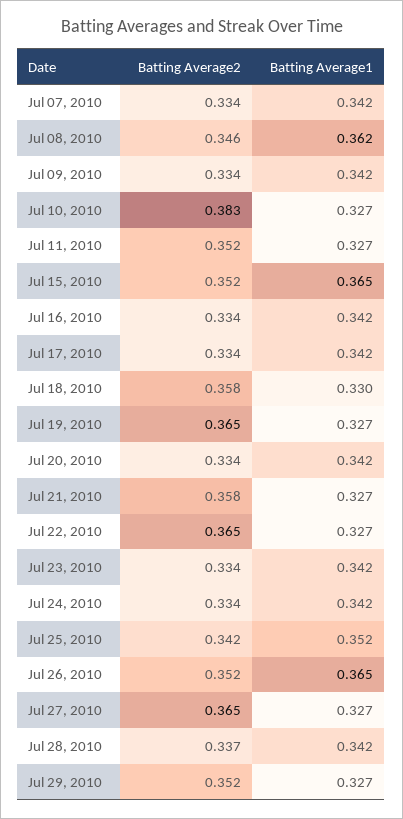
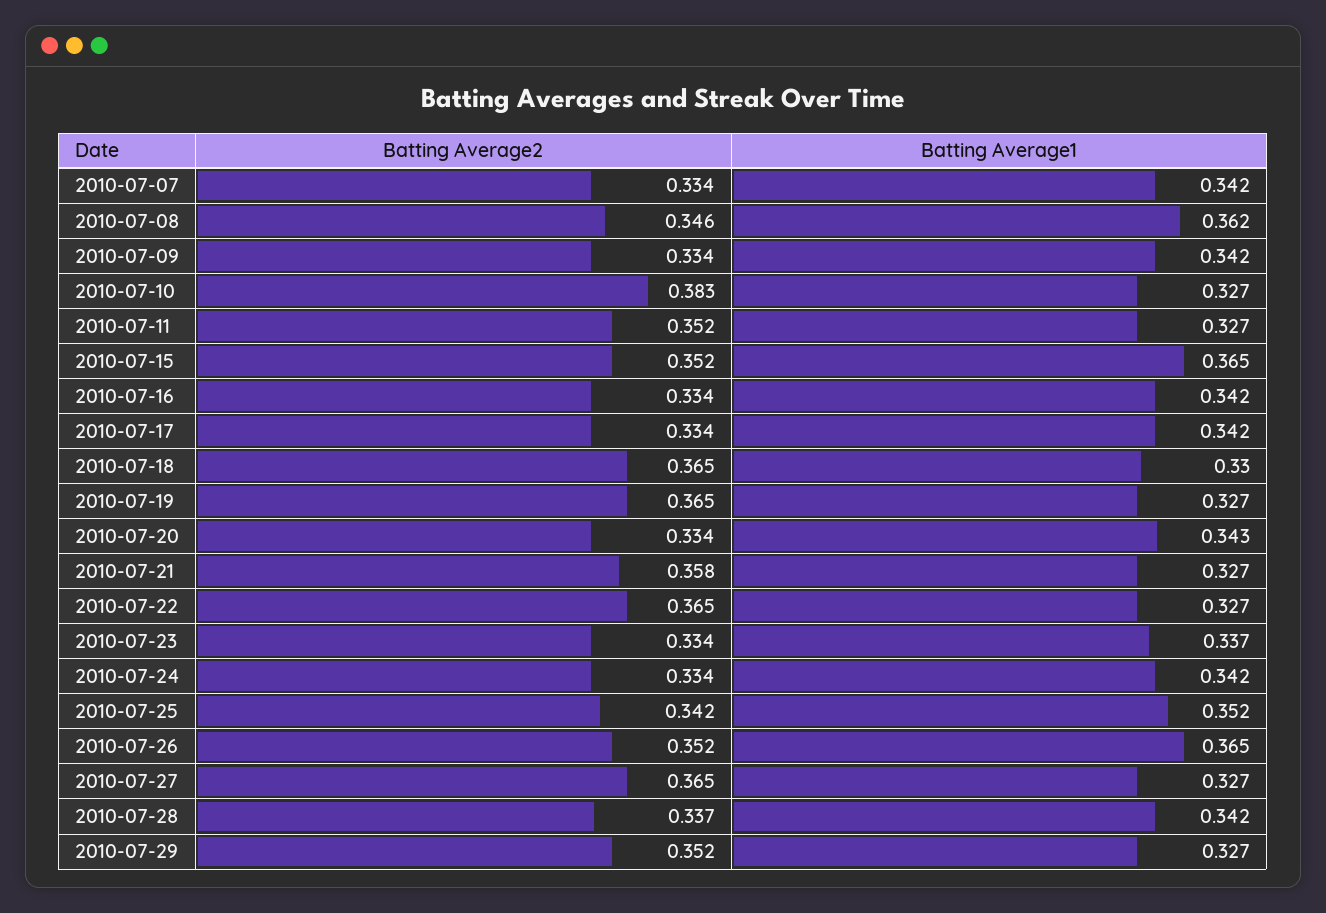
  {
    "Batting Average2": {
      "Jul 07, 2010": 0.334,
      "Jul 08, 2010": 0.346,
      "Jul 09, 2010": 0.334,
      "Jul 10, 2010": 0.383,
      "Jul 11, 2010": 0.352,
      "Jul 15, 2010": 0.352,
      "Jul 16, 2010": 0.334,
      "Jul 17, 2010": 0.334,
-     "Jul 18, 2010": 0.358,
+     "Jul 18, 2010": 0.365,
      "Jul 19, 2010": 0.365,
      "Jul 20, 2010": 0.334,
      "Jul 21, 2010": 0.358,
      "Jul 22, 2010": 0.365,
      "Jul 23, 2010": 0.334,
      "Jul 24, 2010": 0.334,
      "Jul 25, 2010": 0.342,
      "Jul 26, 2010": 0.352,
      "Jul 27, 2010": 0.365,
      "Jul 28, 2010": 0.337,
      "Jul 29, 2010": 0.352
    },
    "Batting Average1": {
      "Jul 07, 2010": 0.342,
      "Jul 08, 2010": 0.362,
      "Jul 09, 2010": 0.342,
      "Jul 10, 2010": 0.327,
      "Jul 11, 2010": 0.327,
      "Jul 15, 2010": 0.365,
      "Jul 16, 2010": 0.342,
      "Jul 17, 2010": 0.342,
      "Jul 18, 2010": 0.33,
      "Jul 19, 2010": 0.327,
-     "Jul 20, 2010": 0.342,
+     "Jul 20, 2010": 0.343,
      "Jul 21, 2010": 0.327,
      "Jul 22, 2010": 0.327,
-     "Jul 23, 2010": 0.342,
+     "Jul 23, 2010": 0.337,
      "Jul 24, 2010": 0.342,
      "Jul 25, 2010": 0.352,
      "Jul 26, 2010": 0.365,
      "Jul 27, 2010": 0.327,
      "Jul 28, 2010": 0.342,
      "Jul 29, 2010": 0.327
    }
  }

